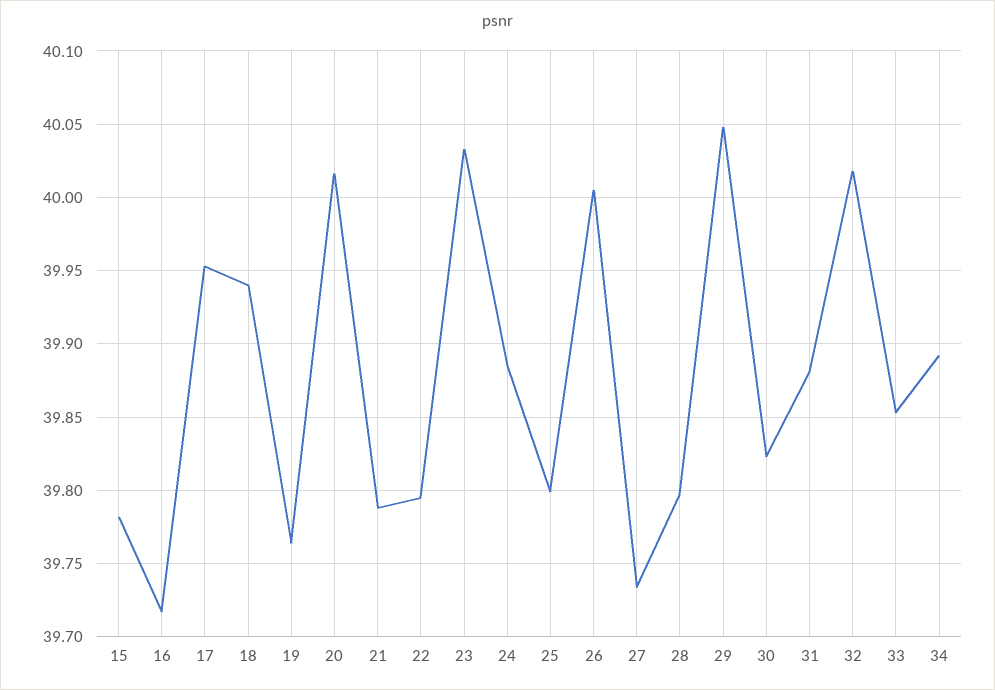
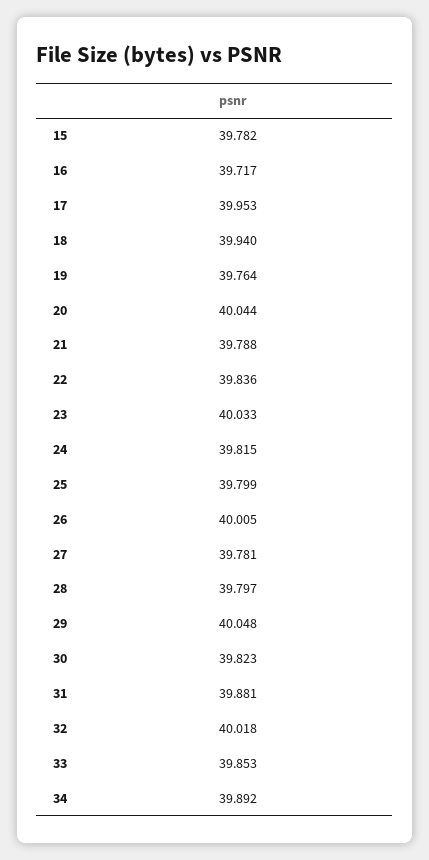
  {
    "15": 39.782,
    "16": 39.717,
    "17": 39.953,
    "18": 39.94,
    "19": 39.764,
-   "20": 40.015,
+   "20": 40.044,
    "21": 39.788,
-   "22": 39.795,
+   "22": 39.836,
    "23": 40.033,
-   "24": 39.885,
+   "24": 39.815,
    "25": 39.799,
    "26": 40.005,
-   "27": 39.735,
+   "27": 39.781,
    "28": 39.797,
    "29": 40.048,
    "30": 39.823,
    "31": 39.881,
    "32": 40.018,
    "33": 39.853,
    "34": 39.892
  }

